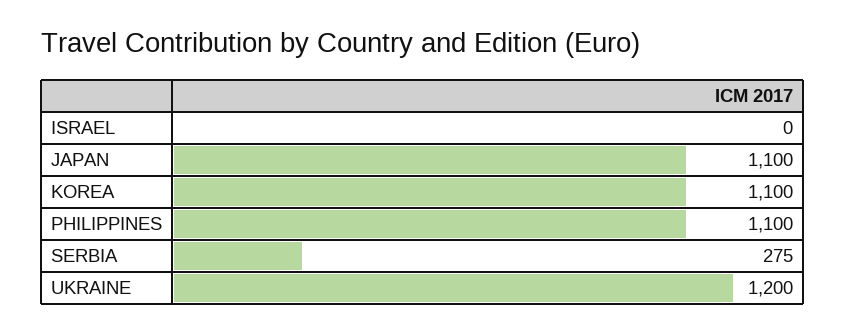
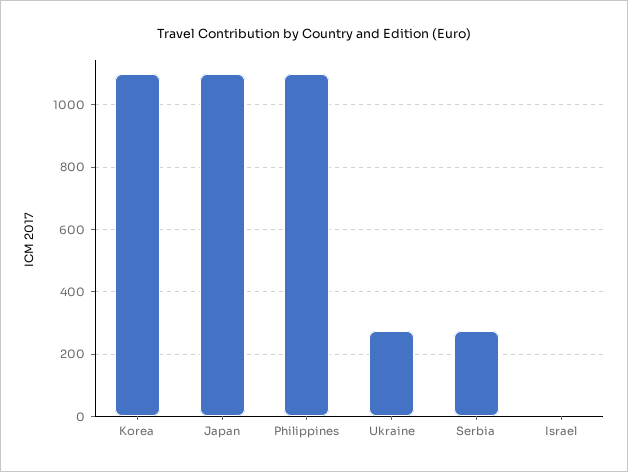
  {
    "ISRAEL": 0,
    "JAPAN": 1100,
    "KOREA": 1100,
    "PHILIPPINES": 1100,
    "SERBIA": 275,
-   "UKRAINE": 1200
+   "UKRAINE": 280
  }

